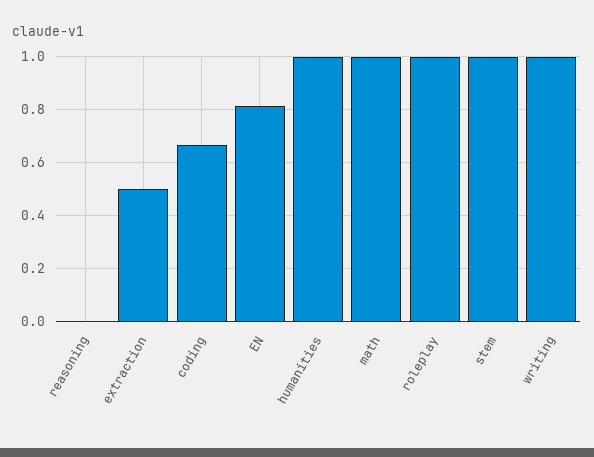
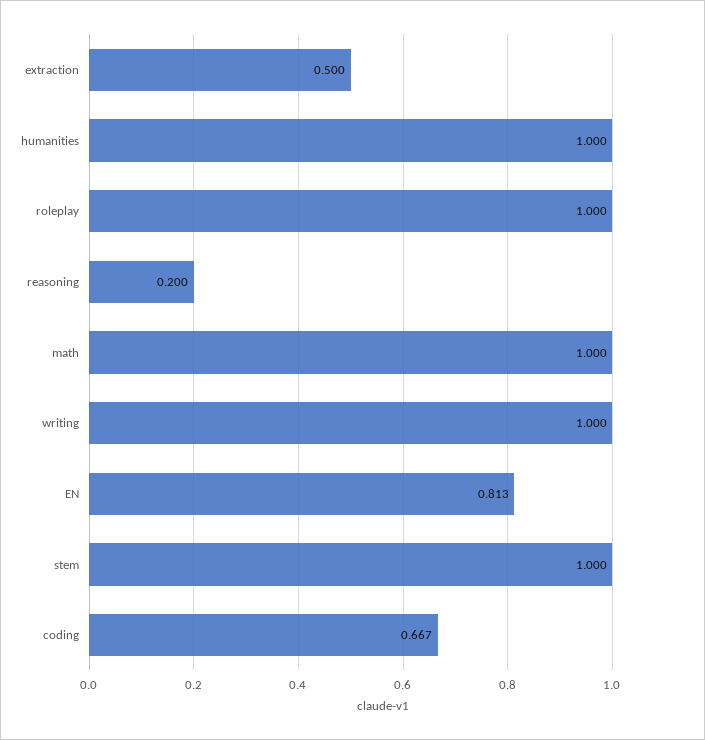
  {
-   "reasoning": 0,
+   "reasoning": 0.2,
    "extraction": 0.5,
    "coding": 0.667,
    "EN": 0.813,
    "humanities": 1,
    "math": 1,
    "roleplay": 1,
    "stem": 1,
    "writing": 1
  }

